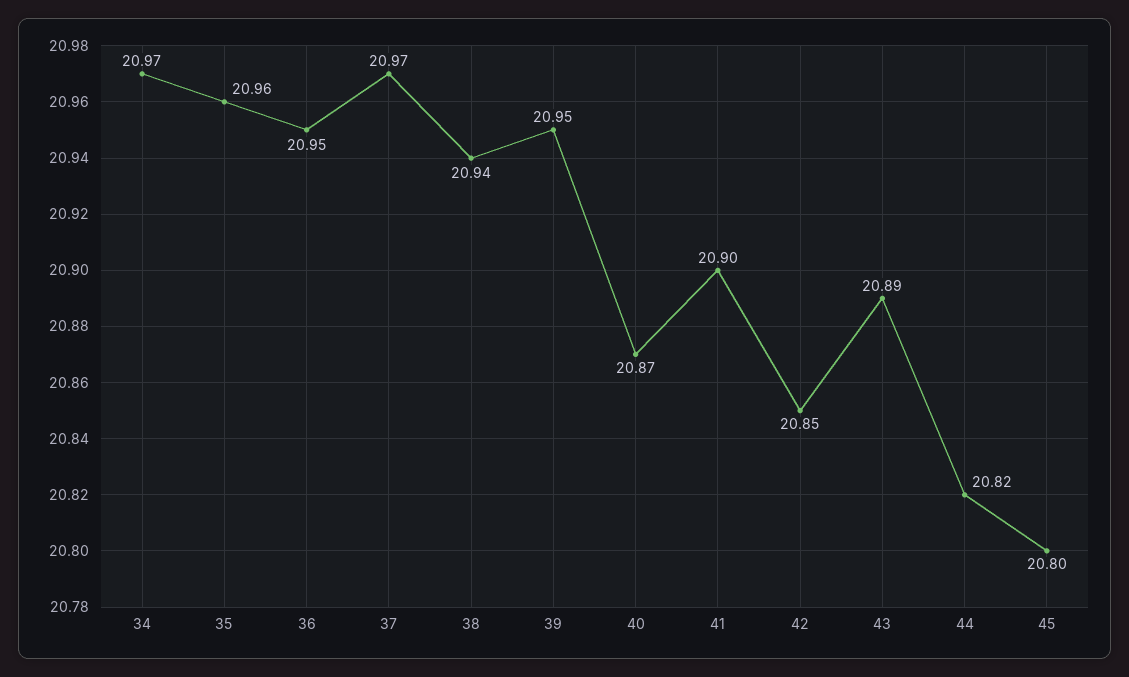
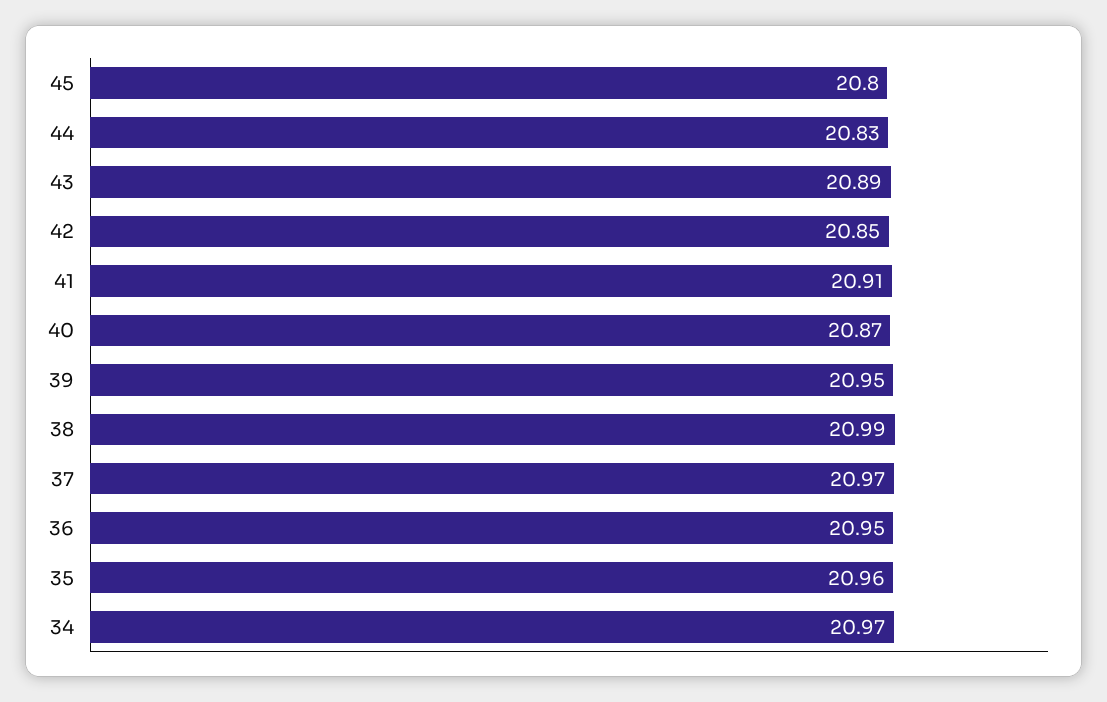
  {
    "34": 20.97,
    "35": 20.96,
    "36": 20.95,
    "37": 20.97,
-   "38": 20.94,
+   "38": 20.99,
    "39": 20.95,
    "40": 20.87,
-   "41": 20.9,
+   "41": 20.91,
    "42": 20.85,
    "43": 20.89,
-   "44": 20.82,
+   "44": 20.83,
    "45": 20.8
  }

